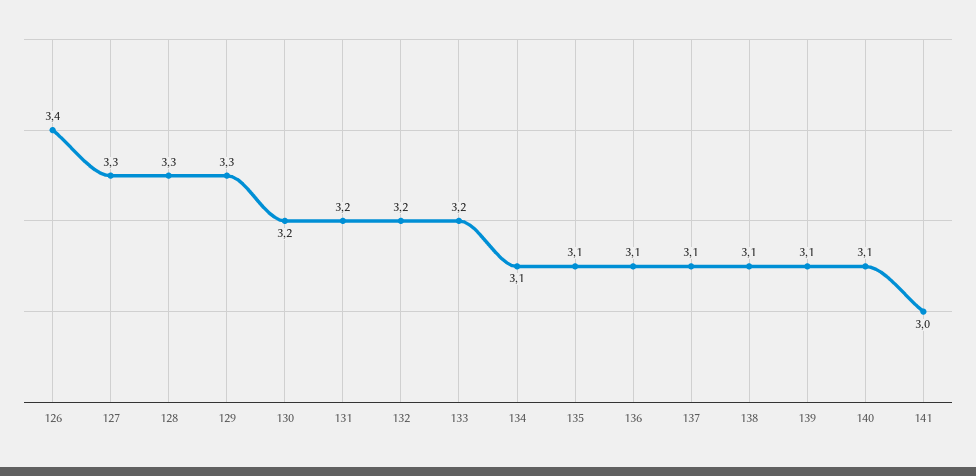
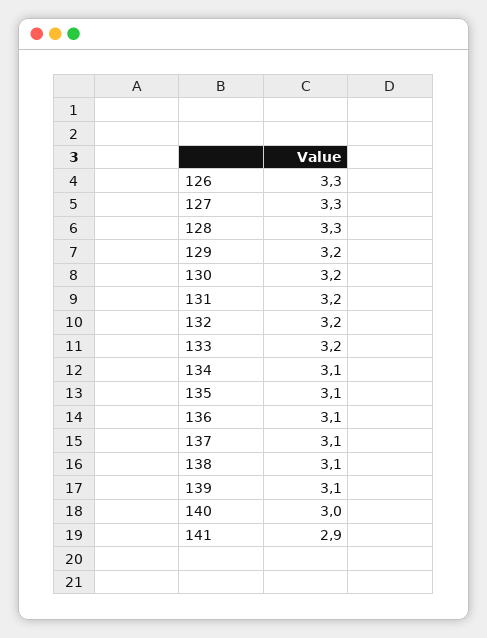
  {
-   "126": 3.4,
+   "126": 3.3,
    "127": 3.3,
    "128": 3.3,
-   "129": 3.3,
+   "129": 3.2,
    "130": 3.2,
    "131": 3.2,
    "132": 3.2,
    "133": 3.2,
    "134": 3.1,
    "135": 3.1,
    "136": 3.1,
    "137": 3.1,
    "138": 3.1,
    "139": 3.1,
-   "140": 3.1,
+   "140": 3,
-   "141": 3
+   "141": 2.9
  }

